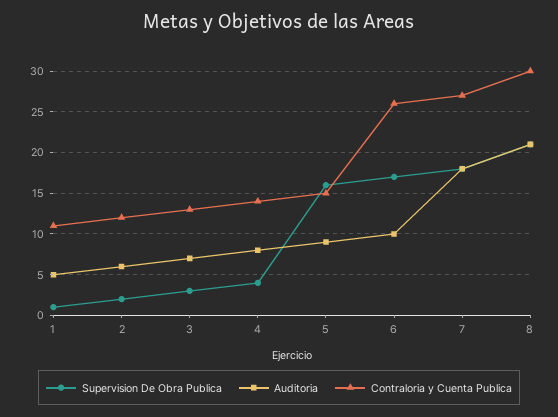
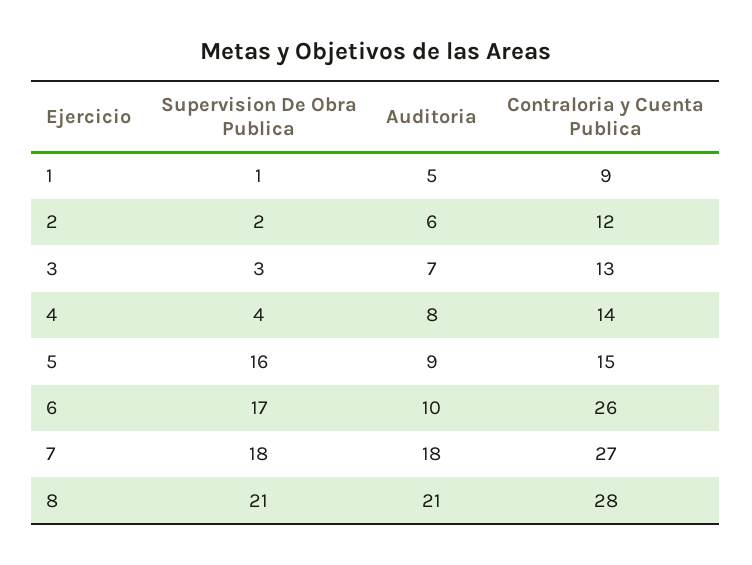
  {
    "Supervision De Obra Publica": {
      "1": 1,
      "2": 2,
      "3": 3,
      "4": 4,
      "5": 16,
      "6": 17,
      "7": 18,
      "8": 21
    },
    "Auditoria": {
      "1": 5,
      "2": 6,
      "3": 7,
      "4": 8,
      "5": 9,
      "6": 10,
      "7": 18,
      "8": 21
    },
    "Contraloria y Cuenta Publica": {
-     "1": 11,
+     "1": 9,
      "2": 12,
      "3": 13,
      "4": 14,
      "5": 15,
      "6": 26,
      "7": 27,
-     "8": 30
+     "8": 28
    }
  }

